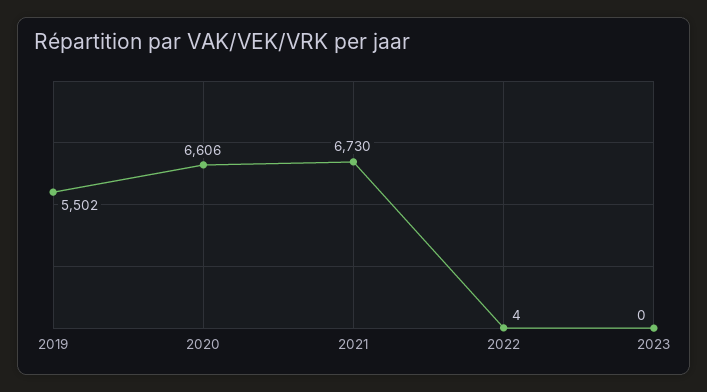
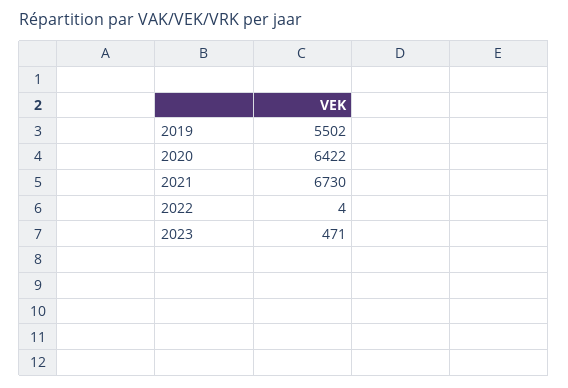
  {
    "2019": 5502,
-   "2020": 6606,
+   "2020": 6422,
    "2021": 6730,
    "2022": 4,
-   "2023": 0
+   "2023": 471
  }

